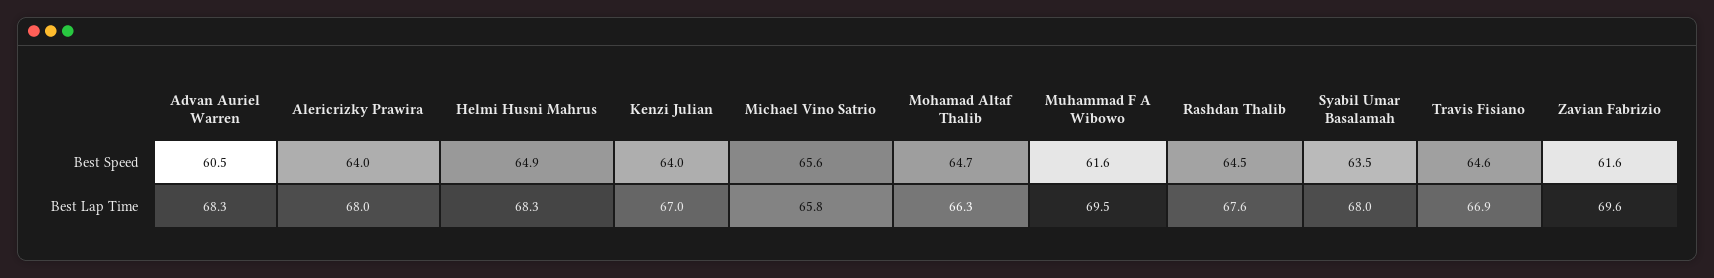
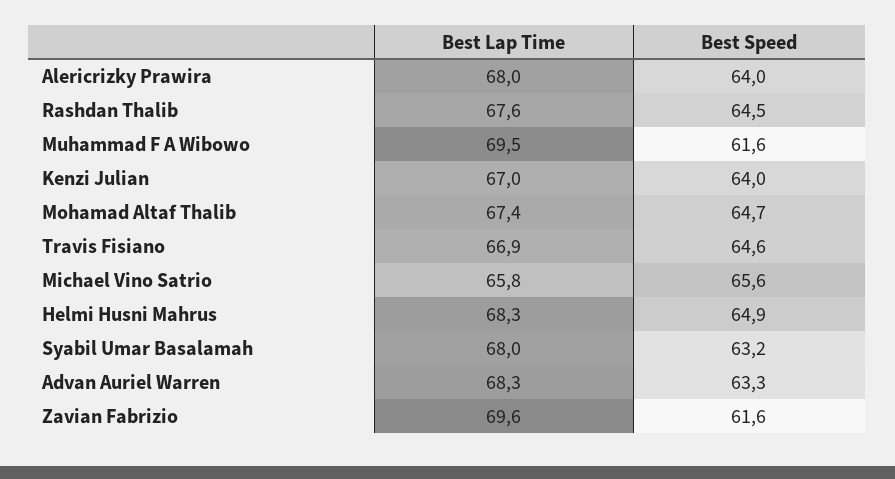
  {
    "Advan Auriel Warren": {
-     "Best Speed": 60.5,
+     "Best Speed": 63.3,
      "Best Lap Time": 68.3
    },
    "Alericrizky Prawira": {
      "Best Speed": 64,
      "Best Lap Time": 68
    },
    "Helmi Husni Mahrus": {
      "Best Speed": 64.9,
      "Best Lap Time": 68.3
    },
    "Kenzi Julian": {
      "Best Speed": 64,
      "Best Lap Time": 67
    },
    "Michael Vino Satrio": {
      "Best Speed": 65.6,
      "Best Lap Time": 65.8
    },
    "Mohamad Altaf Thalib": {
      "Best Speed": 64.7,
-     "Best Lap Time": 66.3
+     "Best Lap Time": 67.4
    },
    "Muhammad F A Wibowo": {
      "Best Speed": 61.6,
      "Best Lap Time": 69.5
    },
    "Rashdan Thalib": {
      "Best Speed": 64.5,
      "Best Lap Time": 67.6
    },
    "Syabil Umar Basalamah": {
-     "Best Speed": 63.5,
+     "Best Speed": 63.2,
      "Best Lap Time": 68
    },
    "Travis Fisiano": {
      "Best Speed": 64.6,
      "Best Lap Time": 66.9
    },
    "Zavian Fabrizio": {
      "Best Speed": 61.6,
      "Best Lap Time": 69.6
    }
  }

